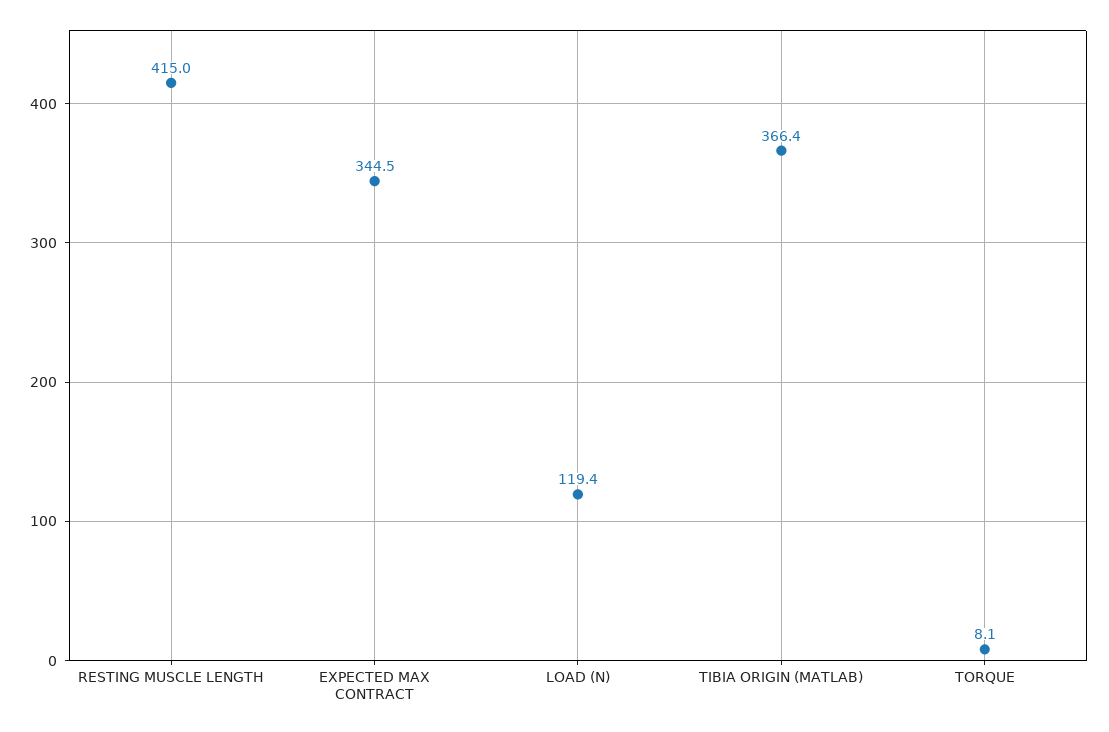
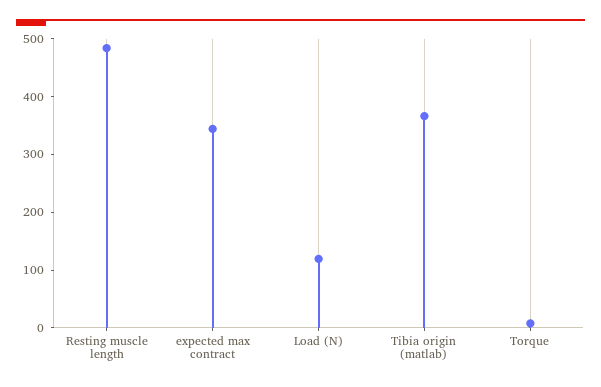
  {
-   "RESTING MUSCLE LENGTH": 415,
+   "RESTING MUSCLE LENGTH": 480,
    "EXPECTED MAX CONTRACT": 344.5,
    "LOAD (N)": 119.4,
    "TIBIA ORIGIN (MATLAB)": 366.4,
    "TORQUE": 8.1
  }

